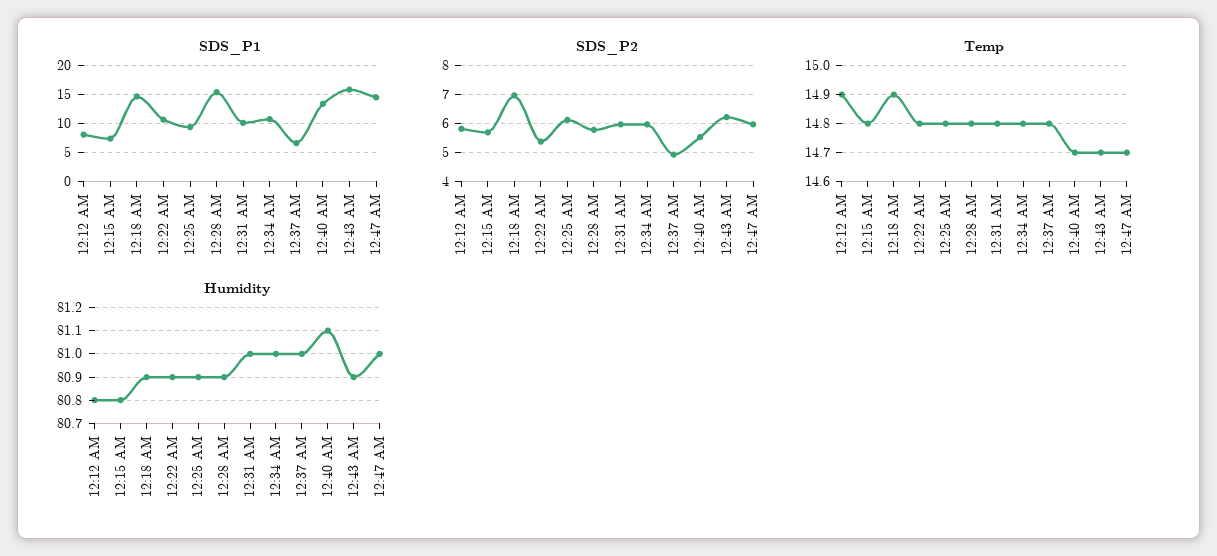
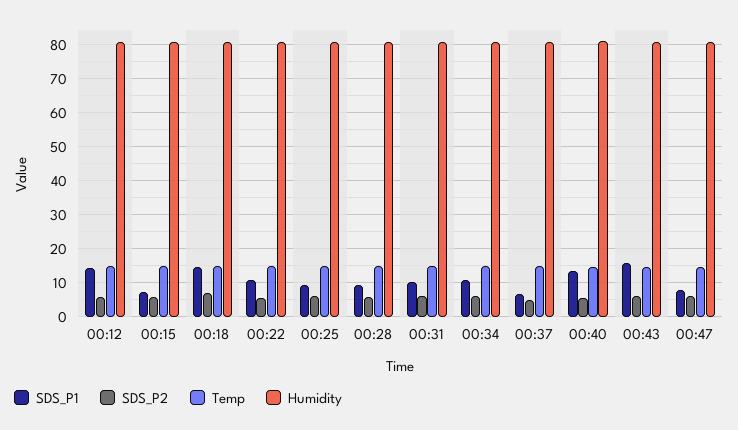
  {
    "SDS_P1": {
-     "12:12 AM": 7.5,
+     "12:12 AM": 14,
      "12:15 AM": 8,
      "12:18 AM": 14,
      "12:22 AM": 10,
      "12:25 AM": 10,
-     "12:28 AM": 15,
+     "12:28 AM": 10,
      "12:31 AM": 10,
      "12:34 AM": 10,
      "12:37 AM": 6,
      "12:40 AM": 14,
      "12:43 AM": 16,
-     "12:47 AM": 15
+     "12:47 AM": 8
    },
    "SDS_P2": {
      "12:12 AM": 5.75,
      "12:15 AM": 5.75,
      "12:18 AM": 7,
      "12:22 AM": 5.5,
      "12:25 AM": 6.25,
      "12:28 AM": 5.75,
      "12:31 AM": 6,
      "12:34 AM": 6,
      "12:37 AM": 5,
      "12:40 AM": 5.5,
      "12:43 AM": 6.25,
      "12:47 AM": 6
    },
    "Temp": {
      "12:12 AM": 14.9,
      "12:15 AM": 14.8,
      "12:18 AM": 14.9,
      "12:22 AM": 14.8,
      "12:25 AM": 14.8,
      "12:28 AM": 14.8,
      "12:31 AM": 14.8,
      "12:34 AM": 14.8,
      "12:37 AM": 14.8,
      "12:40 AM": 14.7,
      "12:43 AM": 14.7,
      "12:47 AM": 14.7
    },
    "Humidity": {
      "12:12 AM": 80.8,
      "12:15 AM": 80.8,
      "12:18 AM": 80.9,
      "12:22 AM": 80.9,
      "12:25 AM": 80.9,
      "12:28 AM": 80.9,
      "12:31 AM": 81,
      "12:34 AM": 81,
      "12:37 AM": 81,
      "12:40 AM": 81.1,
      "12:43 AM": 80.9,
      "12:47 AM": 81
    }
  }

